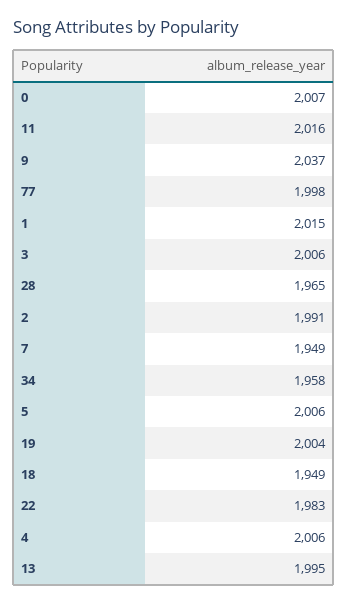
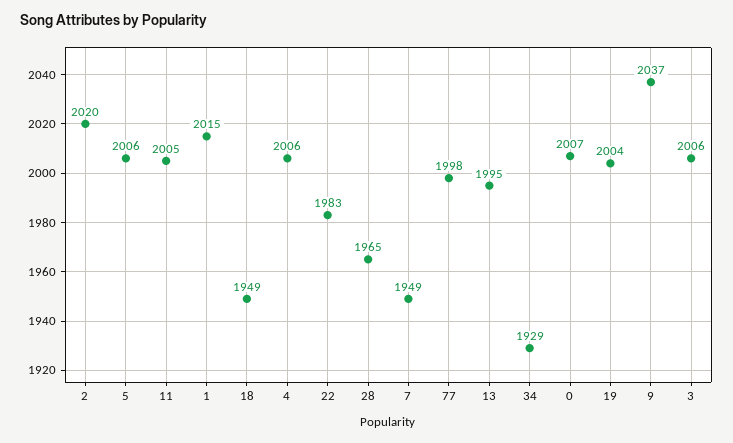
  {
    "0": 2007,
-   "11": 2016,
+   "11": 2005,
    "9": 2037,
    "77": 1998,
    "1": 2015,
    "3": 2006,
    "28": 1965,
-   "2": 1991,
+   "2": 2020,
    "7": 1949,
-   "34": 1958,
+   "34": 1929,
    "5": 2006,
    "19": 2004,
    "18": 1949,
    "22": 1983,
    "4": 2006,
    "13": 1995
  }

